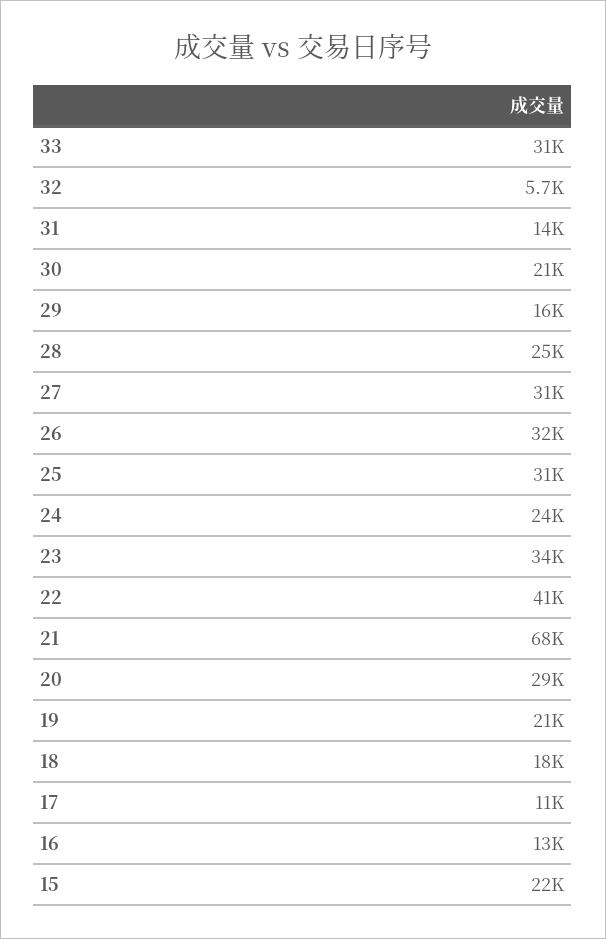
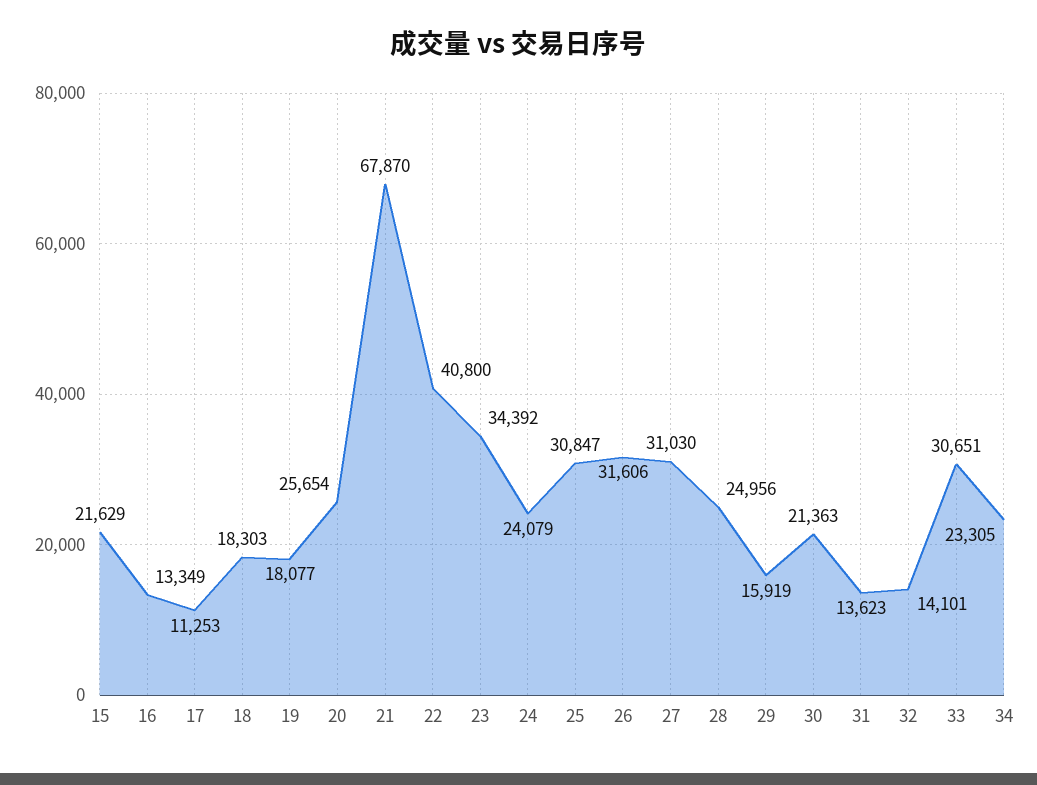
  {
    "33": 30651,
-   "32": 5700,
+   "32": 14101,
    "31": 13623,
    "30": 21363,
    "29": 15919,
    "28": 24956,
    "27": 31030,
    "26": 31606,
    "25": 30847,
    "24": 24079,
    "23": 34392,
    "22": 40800,
    "21": 67870,
-   "20": 29000,
+   "20": 25654,
-   "19": 21000,
+   "19": 18077,
    "18": 18303,
    "17": 11253,
    "16": 13349,
-   "15": 21629
+   "15": 21629,
+   "34": 23305
  }

